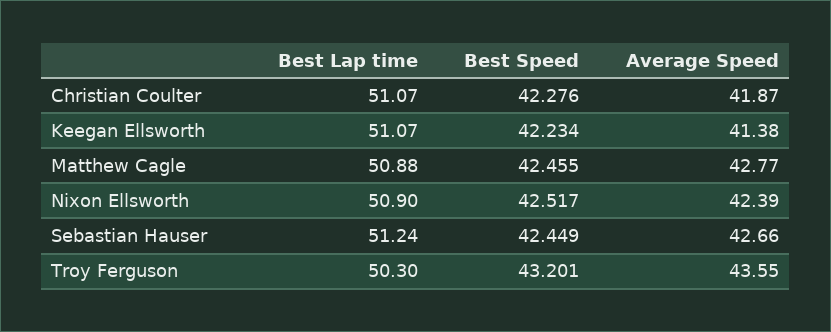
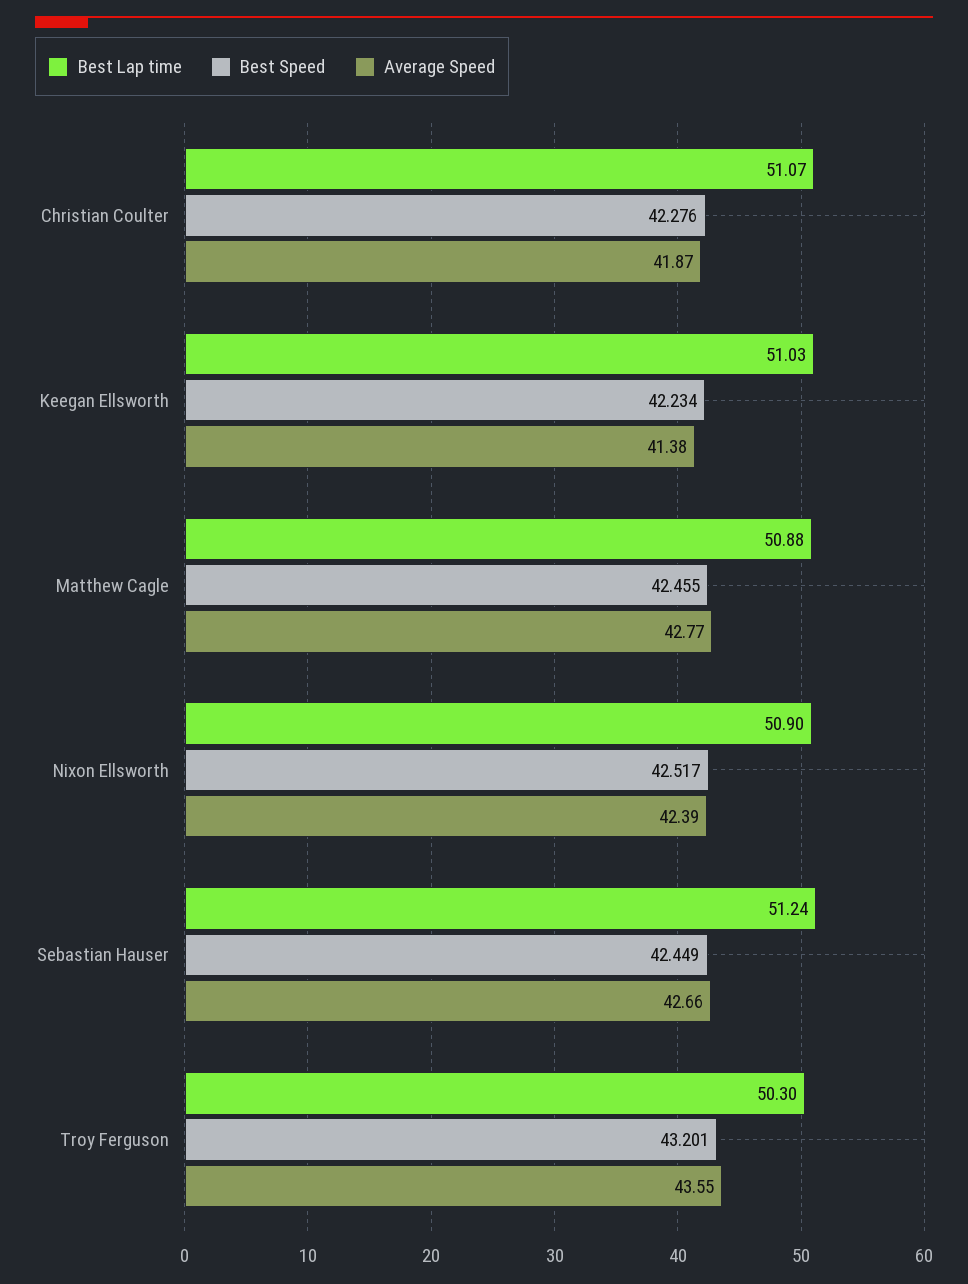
  {
    "Best Lap time": {
      "Christian Coulter": 51.07,
-     "Keegan Ellsworth": 51.07,
+     "Keegan Ellsworth": 51.03,
      "Matthew Cagle": 50.88,
      "Nixon Ellsworth": 50.9,
      "Sebastian Hauser": 51.24,
      "Troy Ferguson": 50.3
    },
    "Best Speed": {
      "Christian Coulter": 42.276,
      "Keegan Ellsworth": 42.234,
      "Matthew Cagle": 42.455,
      "Nixon Ellsworth": 42.517,
      "Sebastian Hauser": 42.449,
      "Troy Ferguson": 43.201
    },
    "Average Speed": {
      "Christian Coulter": 41.87,
      "Keegan Ellsworth": 41.38,
      "Matthew Cagle": 42.77,
      "Nixon Ellsworth": 42.39,
      "Sebastian Hauser": 42.66,
      "Troy Ferguson": 43.55
    }
  }

